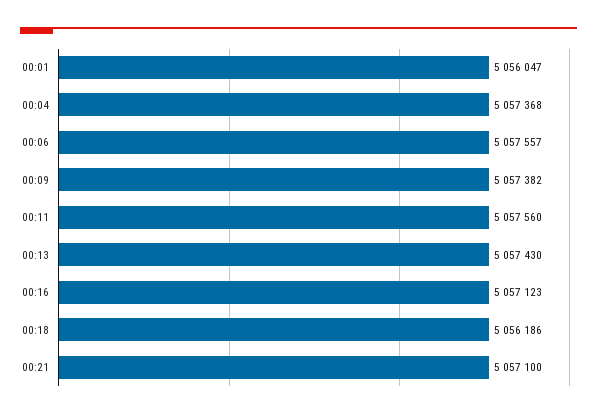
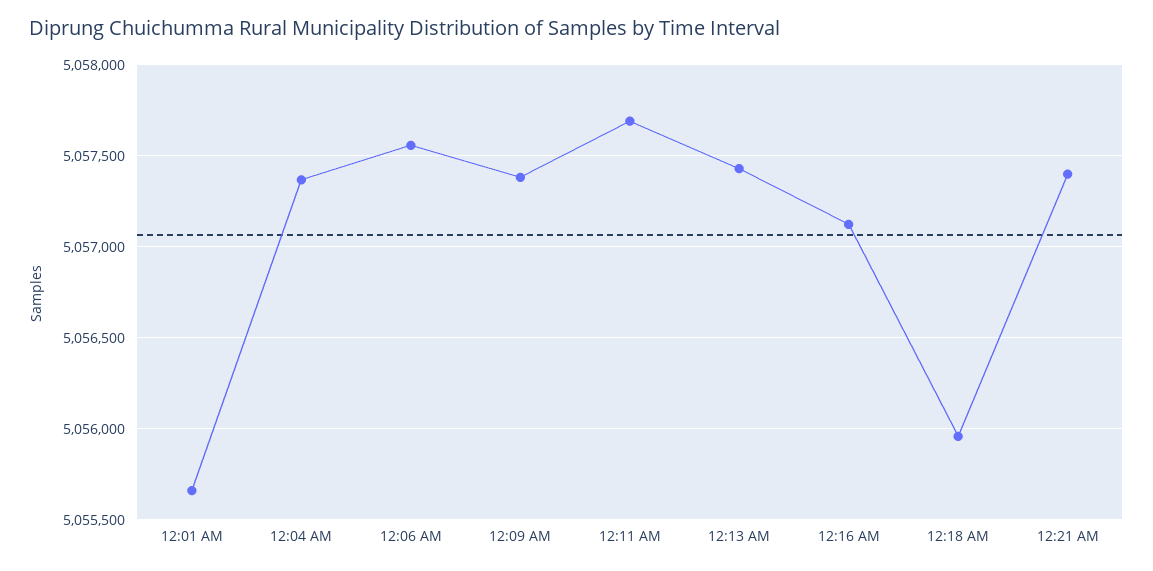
  {
-   "00:01": 5056047,
+   "00:01": 5055650,
    "00:04": 5057368,
    "00:06": 5057557,
    "00:09": 5057382,
-   "00:11": 5057560,
+   "00:11": 5057700,
    "00:13": 5057430,
    "00:16": 5057123,
-   "00:18": 5056186,
+   "00:18": 5055950,
-   "00:21": 5057100
+   "00:21": 5057400
  }

